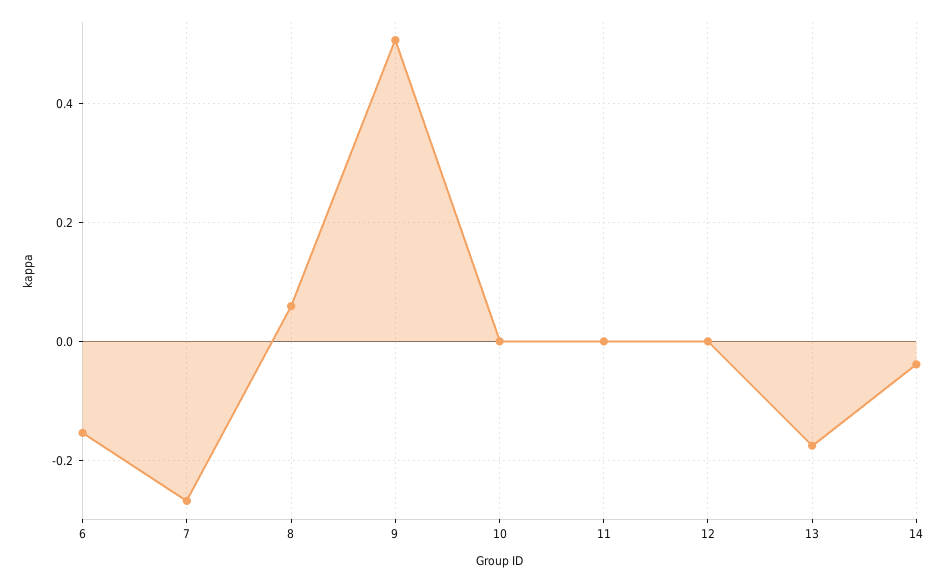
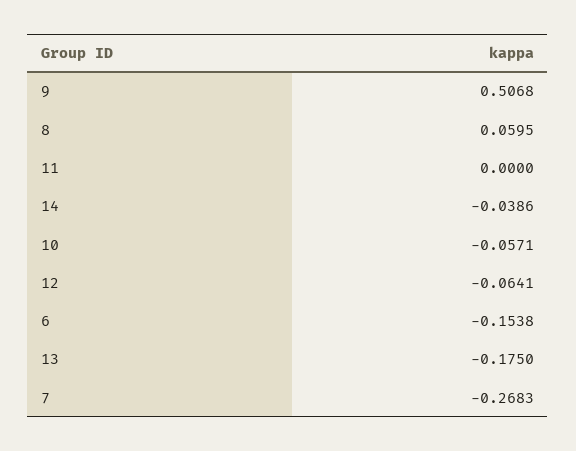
  {
    "6": -0.1538,
    "7": -0.2683,
    "8": 0.0595,
    "9": 0.5068,
-   "10": 0,
+   "10": -0.0571,
    "11": 0,
-   "12": 0,
+   "12": -0.0641,
    "13": -0.175,
    "14": -0.0386
  }

